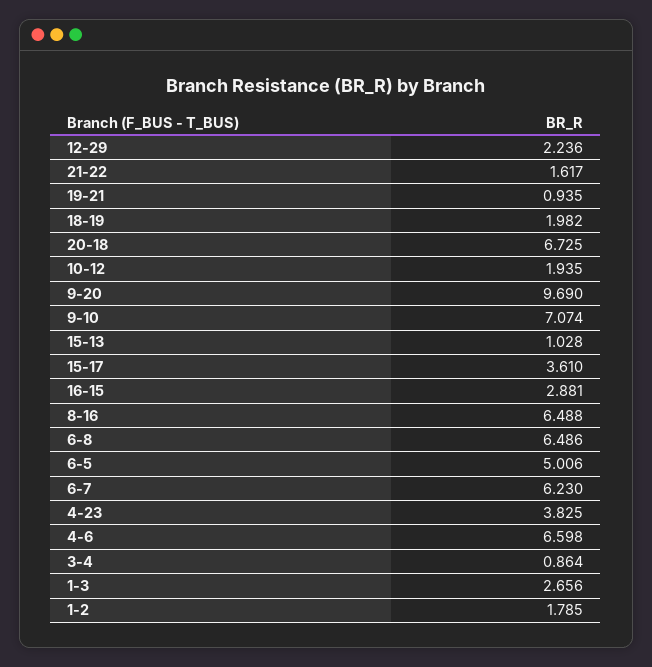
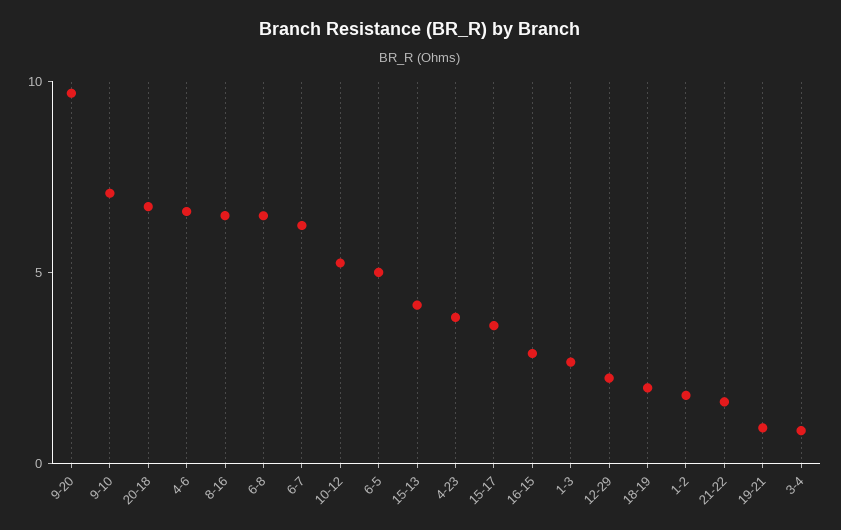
  {
    "12-29": 2.236,
    "21-22": 1.617,
    "19-21": 0.935,
    "18-19": 1.982,
    "20-18": 6.725,
-   "10-12": 1.935,
+   "10-12": 5,
    "9-20": 9.69,
    "9-10": 7.074,
-   "15-13": 1.028,
+   "15-13": 4,
    "15-17": 3.61,
    "16-15": 2.881,
    "8-16": 6.488,
    "6-8": 6.486,
    "6-5": 5.006,
    "6-7": 6.23,
    "4-23": 3.825,
    "4-6": 6.598,
    "3-4": 0.864,
    "1-3": 2.656,
    "1-2": 1.785
  }

